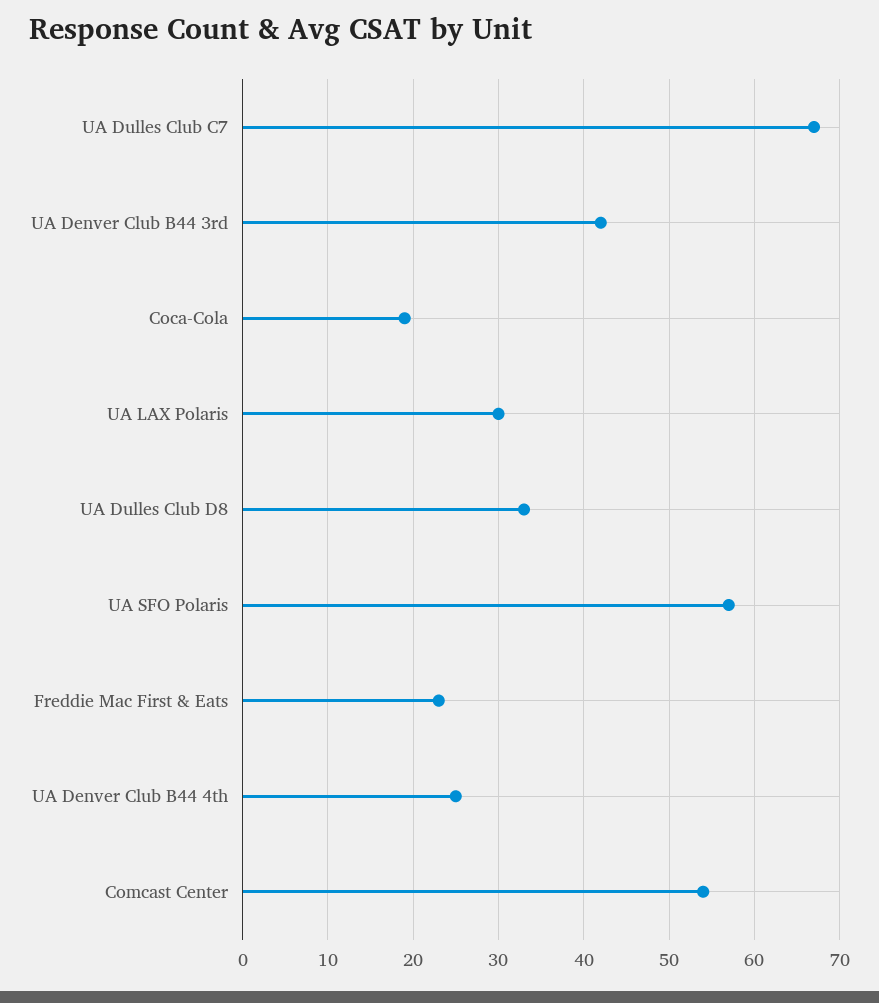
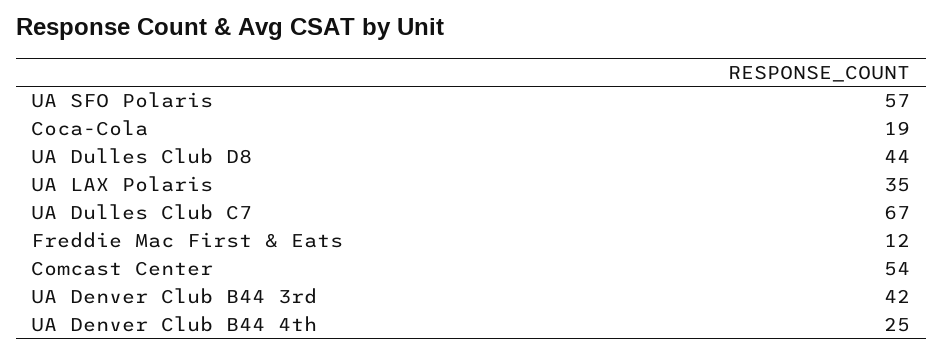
  {
    "UA Dulles Club C7": 67,
    "UA Denver Club B44 3rd": 42,
    "Coca-Cola": 19,
-   "UA LAX Polaris": 30,
+   "UA LAX Polaris": 35,
-   "UA Dulles Club D8": 33,
+   "UA Dulles Club D8": 44,
    "UA SFO Polaris": 57,
-   "Freddie Mac First & Eats": 23,
+   "Freddie Mac First & Eats": 12,
    "UA Denver Club B44 4th": 25,
    "Comcast Center": 54
  }

